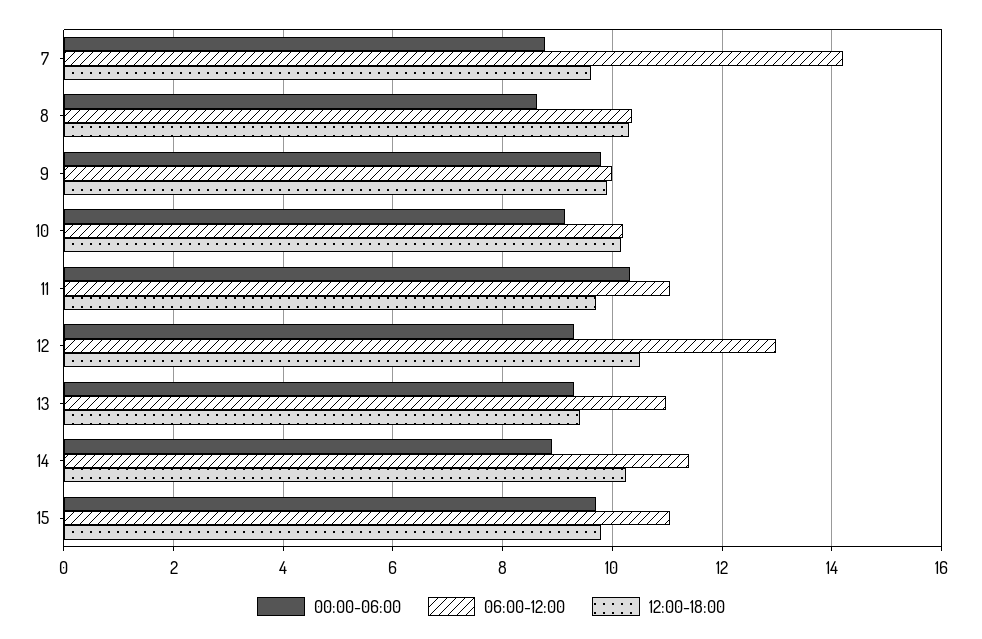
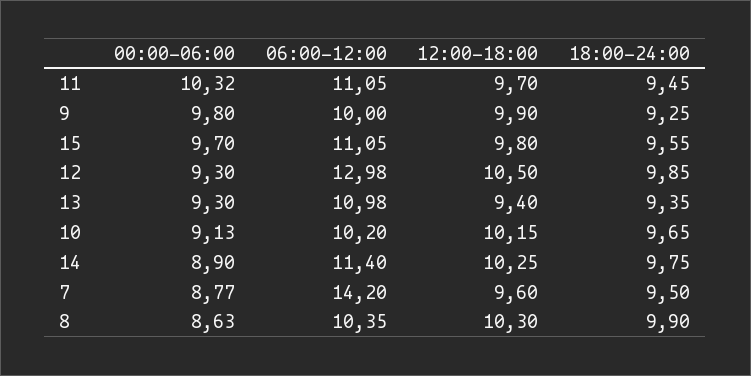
  {
    "00:00-06:00": {
      "7": 8.77,
      "8": 8.63,
      "9": 9.8,
      "10": 9.13,
      "11": 10.32,
      "12": 9.3,
      "13": 9.3,
      "14": 8.9,
      "15": 9.7
    },
    "06:00-12:00": {
      "7": 14.2,
      "8": 10.35,
      "9": 10,
      "10": 10.2,
      "11": 11.05,
      "12": 12.98,
      "13": 10.98,
      "14": 11.4,
      "15": 11.05
    },
    "12:00-18:00": {
      "7": 9.6,
      "8": 10.3,
      "9": 9.9,
      "10": 10.15,
      "11": 9.7,
      "12": 10.5,
      "13": 9.4,
      "14": 10.25,
      "15": 9.8
-   }
+   },
+   "18:00-24:00": {
+     "11": 9.45,
+     "9": 9.25,
+     "15": 9.55,
+     "12": 9.85,
+     "13": 9.35,
+     "10": 9.65,
+     "14": 9.75,
+     "7": 9.5,
+     "8": 9.9
+   }
  }

